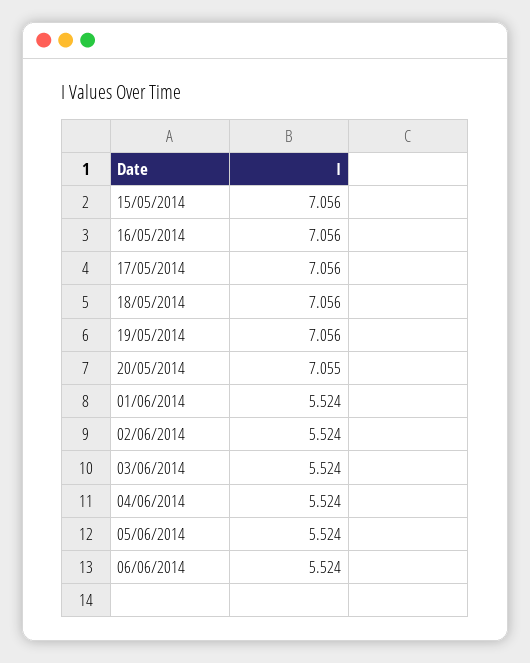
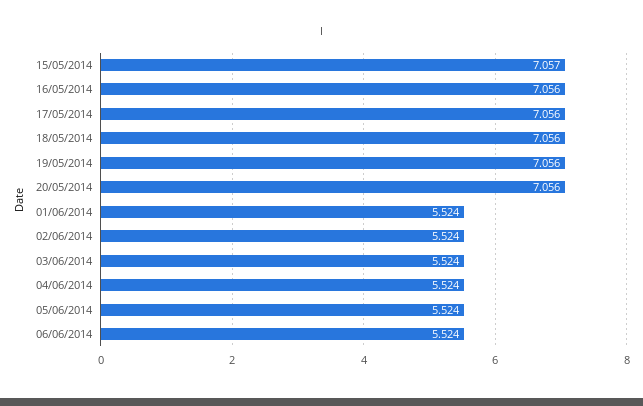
  {
-   "15/05/2014": 7.056,
+   "15/05/2014": 7.057,
    "16/05/2014": 7.056,
    "17/05/2014": 7.056,
    "18/05/2014": 7.056,
    "19/05/2014": 7.056,
-   "20/05/2014": 7.055,
+   "20/05/2014": 7.056,
    "01/06/2014": 5.524,
    "02/06/2014": 5.524,
    "03/06/2014": 5.524,
    "04/06/2014": 5.524,
    "05/06/2014": 5.524,
    "06/06/2014": 5.524
  }

